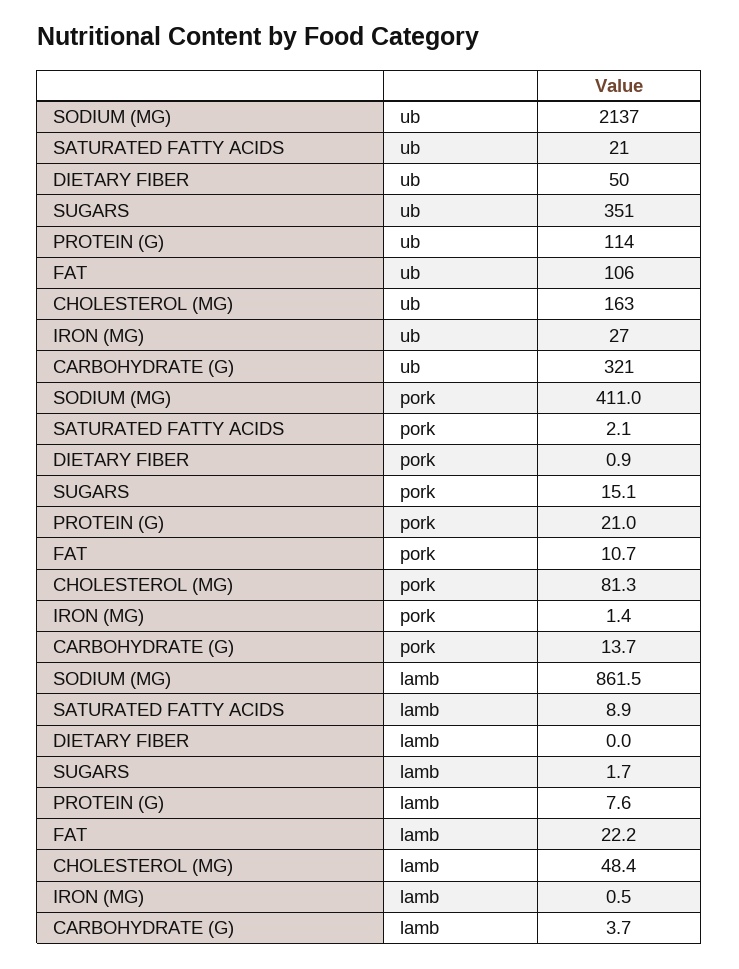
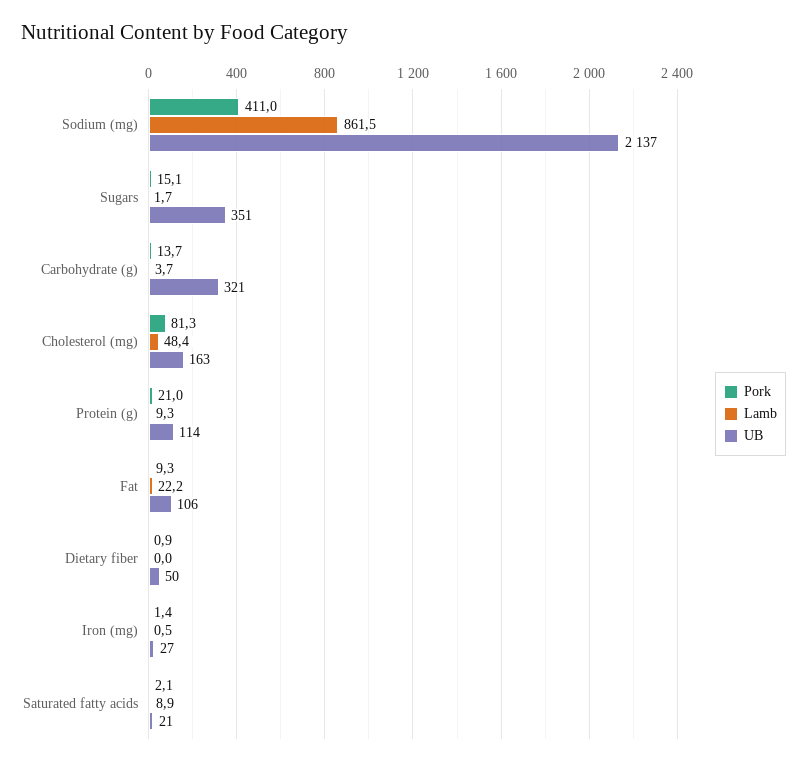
  {
    "ub": {
      "SODIUM (MG)": 2137,
      "SATURATED FATTY ACIDS": 21,
      "DIETARY FIBER": 50,
      "SUGARS": 351,
      "PROTEIN (G)": 114,
      "FAT": 106,
      "CHOLESTEROL (MG)": 163,
      "IRON (MG)": 27,
      "CARBOHYDRATE (G)": 321
    },
    "pork": {
      "SODIUM (MG)": 411,
      "SATURATED FATTY ACIDS": 2.1,
      "DIETARY FIBER": 0.9,
      "SUGARS": 15.1,
      "PROTEIN (G)": 21,
-     "FAT": 10.7,
+     "FAT": 9.3,
      "CHOLESTEROL (MG)": 81.3,
      "IRON (MG)": 1.4,
      "CARBOHYDRATE (G)": 13.7
    },
    "lamb": {
      "SODIUM (MG)": 861.5,
      "SATURATED FATTY ACIDS": 8.9,
      "DIETARY FIBER": 0,
      "SUGARS": 1.7,
-     "PROTEIN (G)": 7.6,
+     "PROTEIN (G)": 9.3,
      "FAT": 22.2,
      "CHOLESTEROL (MG)": 48.4,
      "IRON (MG)": 0.5,
      "CARBOHYDRATE (G)": 3.7
    }
  }

